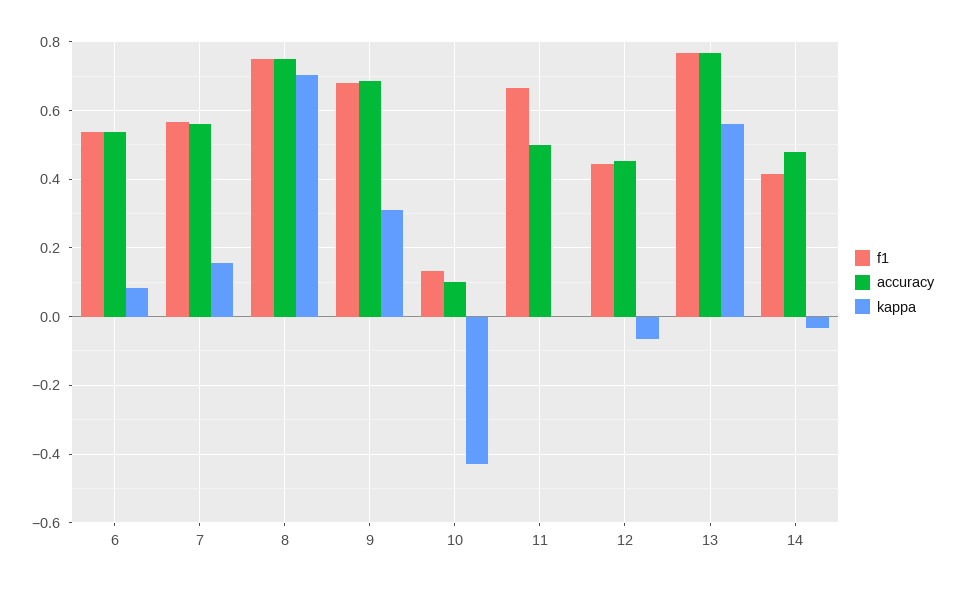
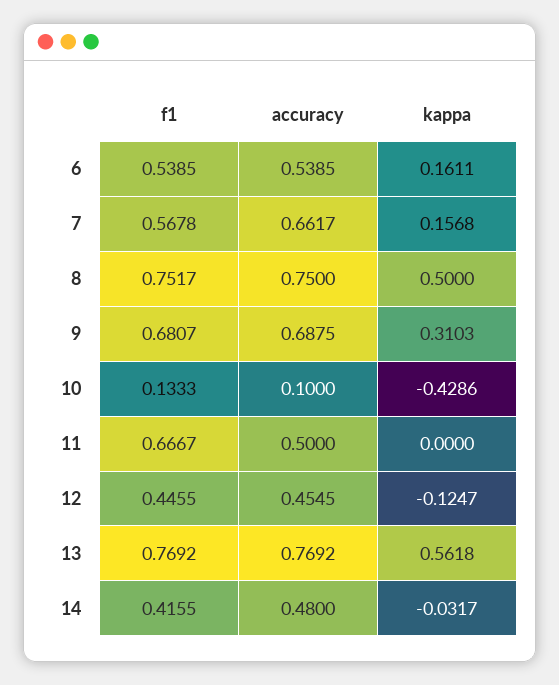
  {
    "f1": {
      "6": 0.5385,
      "7": 0.5678,
      "8": 0.7517,
      "9": 0.6807,
      "10": 0.1333,
      "11": 0.6667,
      "12": 0.4455,
      "13": 0.7692,
      "14": 0.4155
    },
    "accuracy": {
      "6": 0.5385,
-     "7": 0.56,
+     "7": 0.6617,
      "8": 0.75,
      "9": 0.6875,
      "10": 0.1,
      "11": 0.5,
      "12": 0.4545,
      "13": 0.7692,
      "14": 0.48
    },
    "kappa": {
-     "6": 0.08,
+     "6": 0.1611,
      "7": 0.1568,
-     "8": 0.7,
+     "8": 0.5,
      "9": 0.3103,
      "10": -0.4286,
      "11": 0,
-     "12": -0.06,
+     "12": -0.1247,
      "13": 0.5618,
      "14": -0.0317
    }
  }

